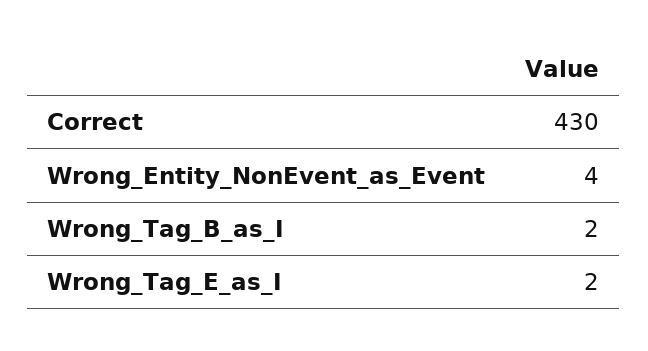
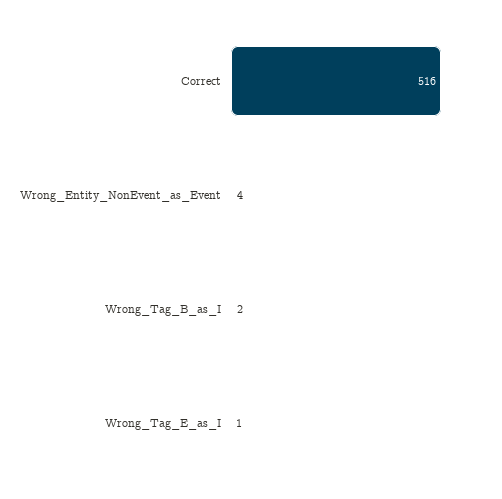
  {
-   "Correct": 430,
+   "Correct": 516,
    "Wrong_Entity_NonEvent_as_Event": 4,
    "Wrong_Tag_B_as_I": 2,
-   "Wrong_Tag_E_as_I": 2
+   "Wrong_Tag_E_as_I": 1
  }

